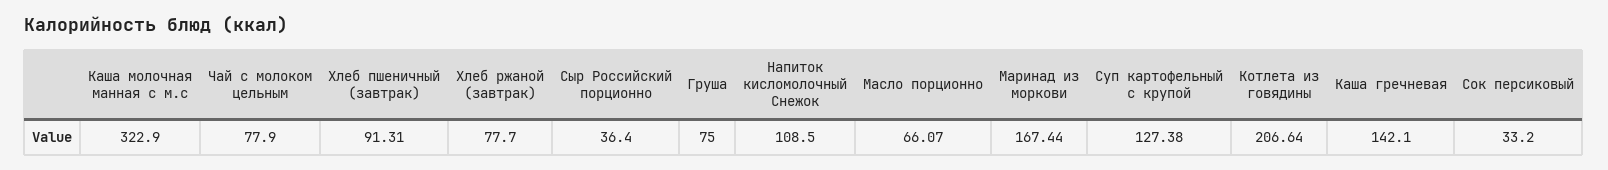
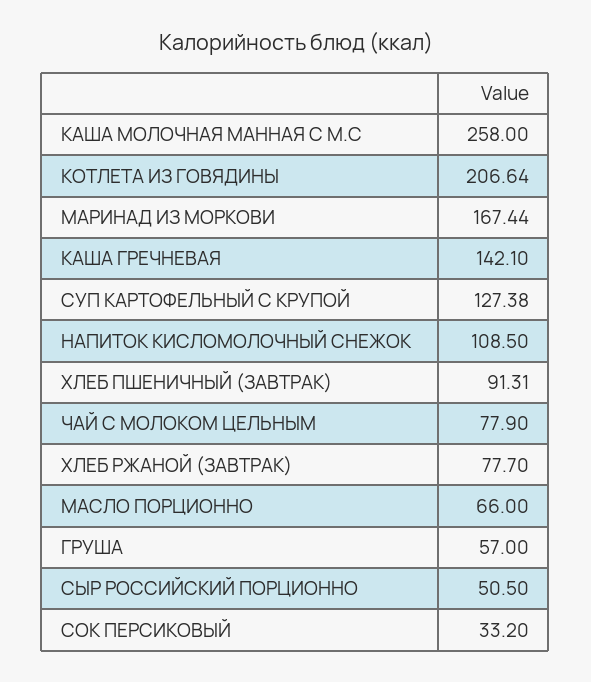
  {
-   "Каша молочная манная с м.с": 322.9,
+   "Каша молочная манная с м.с": 258,
    "Чай с молоком цельным": 77.9,
    "Хлеб пшеничный (завтрак)": 91.31,
    "Хлеб ржаной (завтрак)": 77.7,
-   "Сыр Российский порционно": 36.4,
+   "Сыр Российский порционно": 50.5,
-   "Груша": 75,
+   "Груша": 57,
    "Напиток кисломолочный Снежок": 108.5,
-   "Масло порционно": 66.07,
+   "Масло порционно": 66,
    "Маринад из моркови": 167.44,
    "Суп картофельный с крупой": 127.38,
    "Котлета из говядины": 206.64,
    "Каша гречневая": 142.1,
    "Сок персиковый": 33.2
  }

